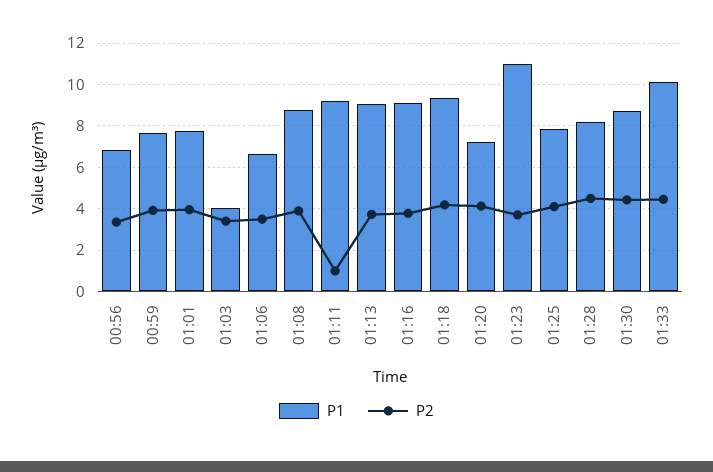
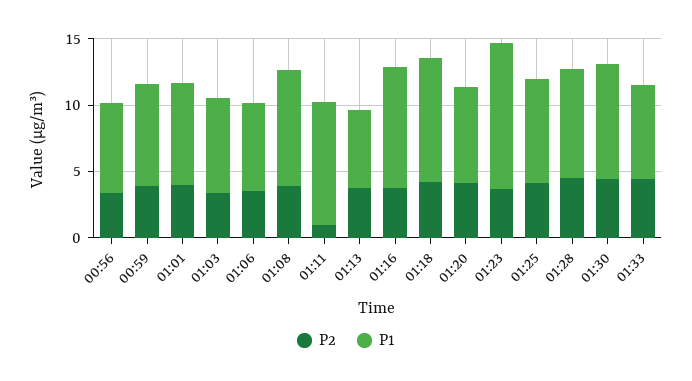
  {
    "P1": {
      "00:56": 7,
      "00:59": 7.5,
      "01:01": 8,
-     "01:03": 4,
+     "01:03": 7,
      "01:06": 6.5,
      "01:08": 9,
      "01:11": 9,
-     "01:13": 9,
+     "01:13": 6,
      "01:16": 9,
      "01:18": 9.5,
      "01:20": 7,
      "01:23": 11,
      "01:25": 8,
      "01:28": 8,
      "01:30": 8.5,
-     "01:33": 10
+     "01:33": 7
    },
    "P2": {
      "00:56": 3.5,
      "00:59": 4,
      "01:01": 4,
      "01:03": 3.5,
      "01:06": 3.5,
      "01:08": 4,
      "01:11": 1,
      "01:13": 3.5,
      "01:16": 4,
      "01:18": 4,
      "01:20": 4,
      "01:23": 3.5,
      "01:25": 4,
      "01:28": 4.5,
      "01:30": 4.5,
      "01:33": 4.5
    }
  }

